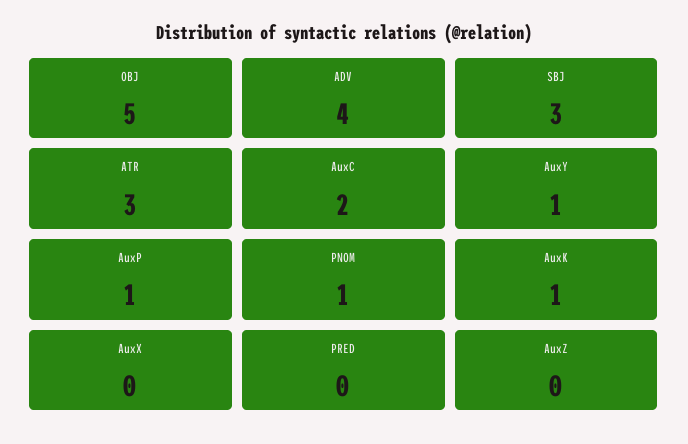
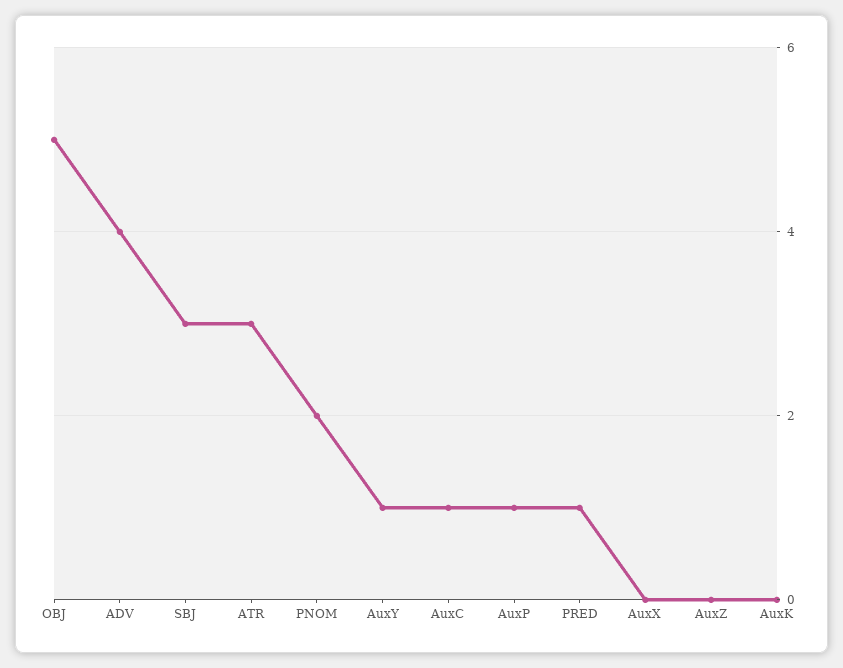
  {
    "OBJ": 5,
    "ADV": 4,
    "SBJ": 3,
    "ATR": 3,
-   "AuxC": 2,
+   "AuxC": 1,
    "AuxY": 1,
    "AuxP": 1,
-   "PNOM": 1,
+   "PNOM": 2,
-   "AuxK": 1,
+   "AuxK": 0,
    "AuxX": 0,
-   "PRED": 0,
+   "PRED": 1,
    "AuxZ": 0
  }

